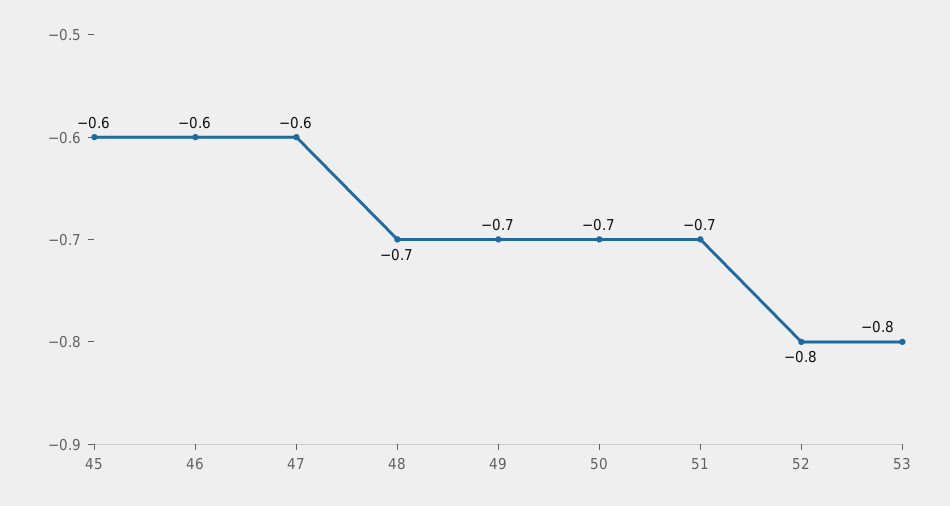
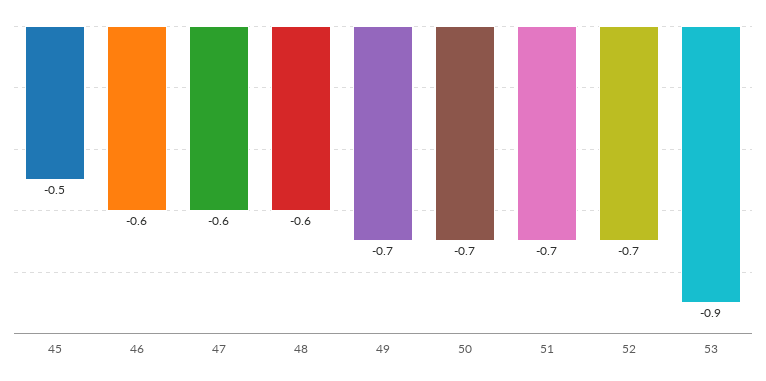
  {
-   "45": -0.6,
+   "45": -0.5,
    "46": -0.6,
    "47": -0.6,
-   "48": -0.7,
+   "48": -0.6,
    "49": -0.7,
    "50": -0.7,
    "51": -0.7,
-   "52": -0.8,
+   "52": -0.7,
-   "53": -0.8
+   "53": -0.9
  }

